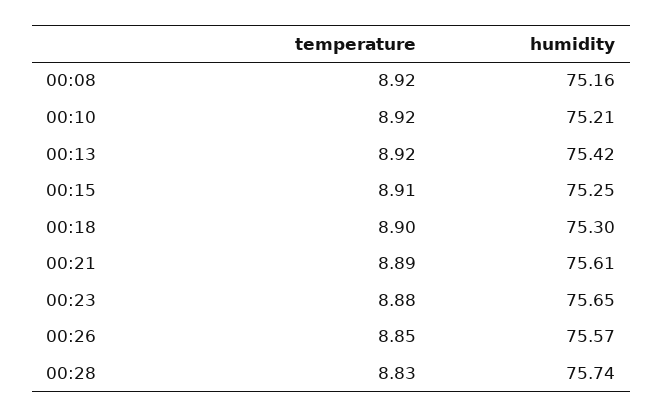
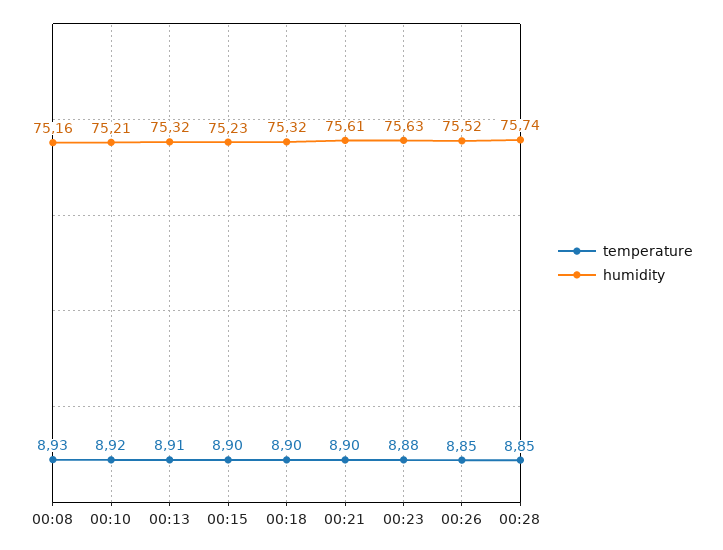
  {
    "temperature": {
-     "00:08": 8.92,
+     "00:08": 8.93,
      "00:10": 8.92,
-     "00:13": 8.92,
+     "00:13": 8.91,
-     "00:15": 8.91,
+     "00:15": 8.9,
      "00:18": 8.9,
-     "00:21": 8.89,
+     "00:21": 8.9,
      "00:23": 8.88,
      "00:26": 8.85,
-     "00:28": 8.83
+     "00:28": 8.85
    },
    "humidity": {
      "00:08": 75.16,
      "00:10": 75.21,
-     "00:13": 75.42,
+     "00:13": 75.32,
-     "00:15": 75.25,
+     "00:15": 75.23,
-     "00:18": 75.3,
+     "00:18": 75.32,
      "00:21": 75.61,
-     "00:23": 75.65,
+     "00:23": 75.63,
-     "00:26": 75.57,
+     "00:26": 75.52,
      "00:28": 75.74
    }
  }

